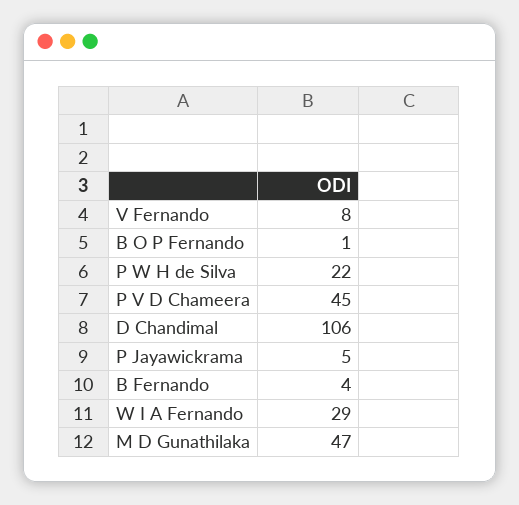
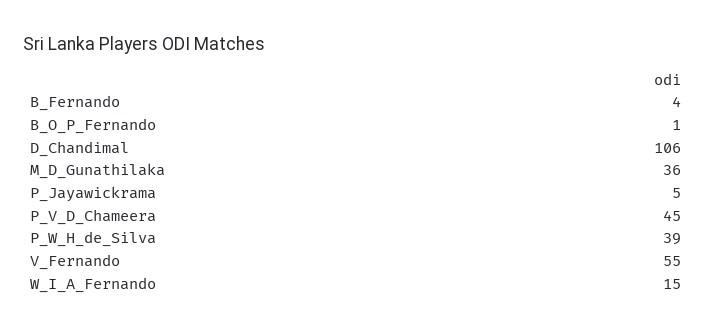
  {
-   "V Fernando": 8,
+   "V Fernando": 55,
    "B O P Fernando": 1,
-   "P W H de Silva": 22,
+   "P W H de Silva": 39,
    "P V D Chameera": 45,
    "D Chandimal": 106,
    "P Jayawickrama": 5,
    "B Fernando": 4,
-   "W I A Fernando": 29,
+   "W I A Fernando": 15,
-   "M D Gunathilaka": 47
+   "M D Gunathilaka": 36
  }

